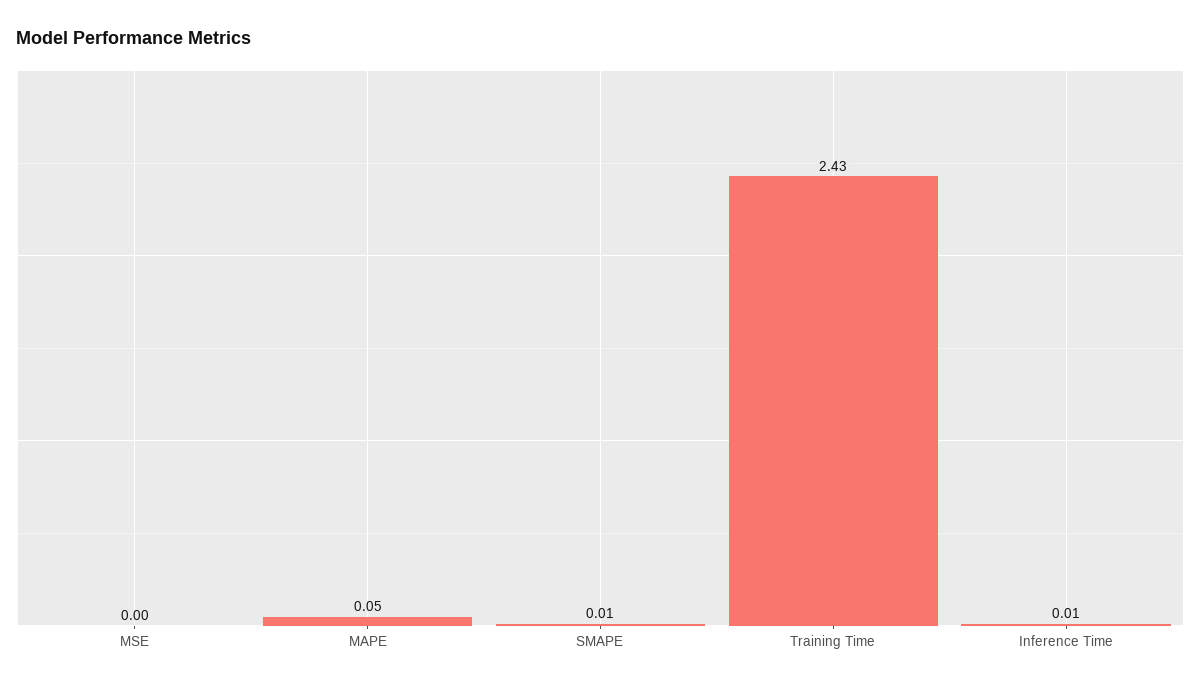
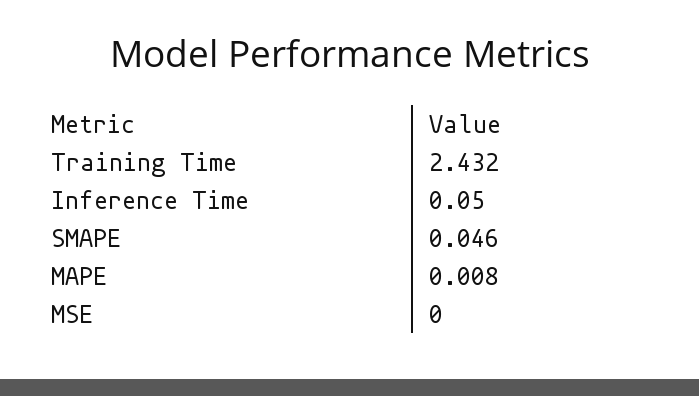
  {
    "MSE": 0,
-   "MAPE": 0.05,
+   "MAPE": 0.008,
-   "SMAPE": 0.01,
+   "SMAPE": 0.046,
    "Training Time": 2.432,
-   "Inference Time": 0.01
+   "Inference Time": 0.05
  }

